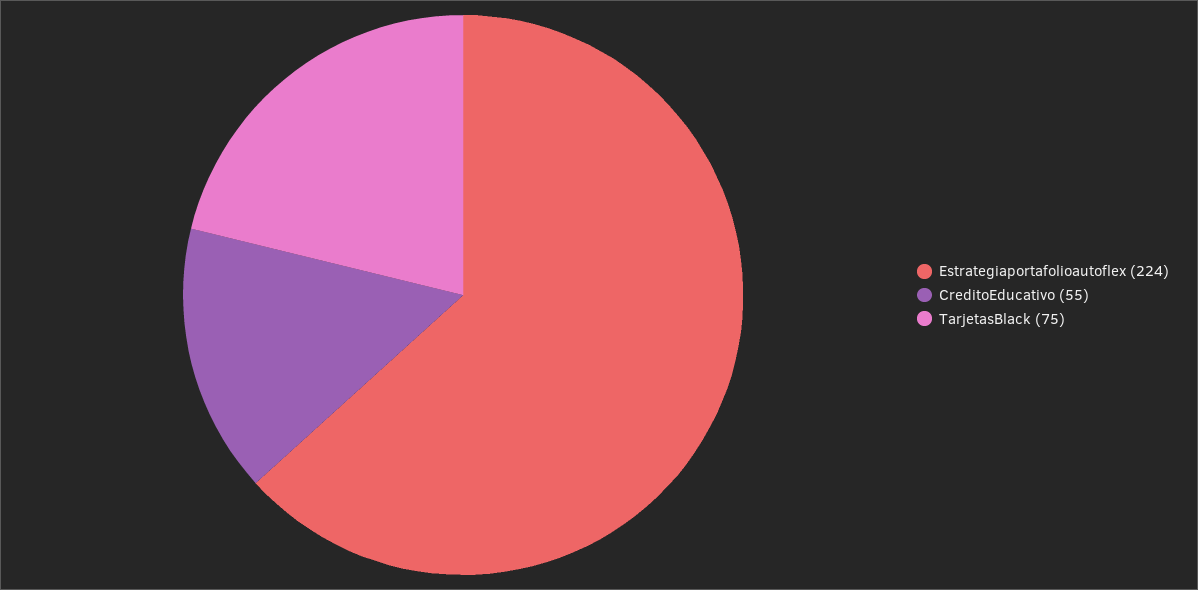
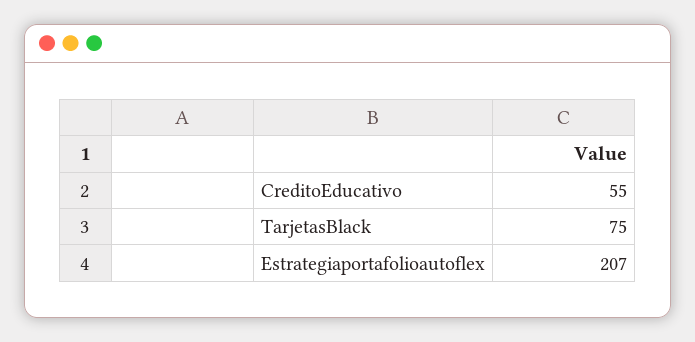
  {
-   "Estrategiaportafolioautoflex": 224,
+   "Estrategiaportafolioautoflex": 207,
    "CreditoEducativo": 55,
    "TarjetasBlack": 75
  }

